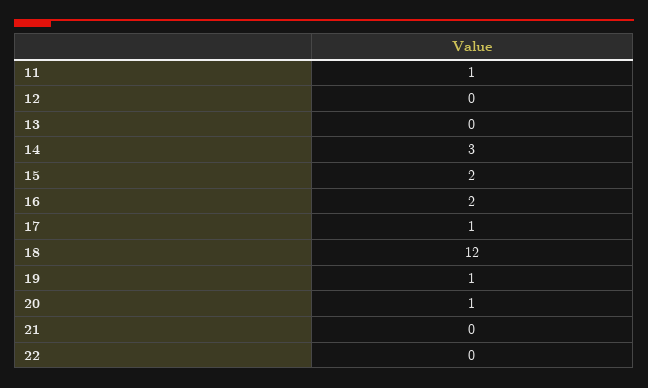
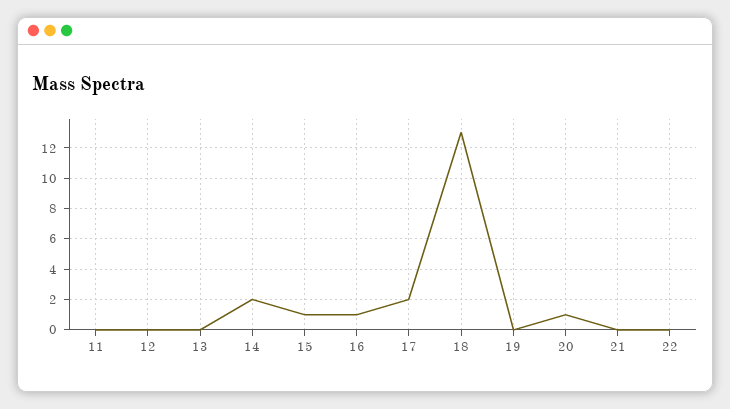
  {
-   "11": 1,
+   "11": 0,
    "12": 0,
    "13": 0,
-   "14": 3,
+   "14": 2,
-   "15": 2,
+   "15": 1,
-   "16": 2,
+   "16": 1,
-   "17": 1,
+   "17": 2,
-   "18": 12,
+   "18": 13,
-   "19": 1,
+   "19": 0,
    "20": 1,
    "21": 0,
    "22": 0
  }

